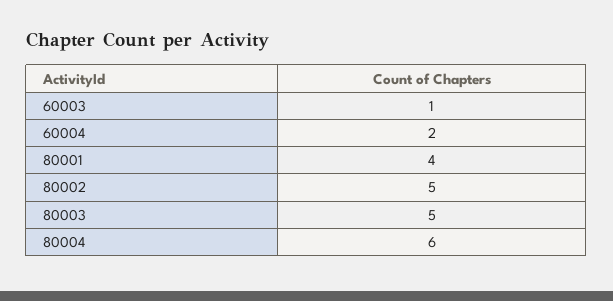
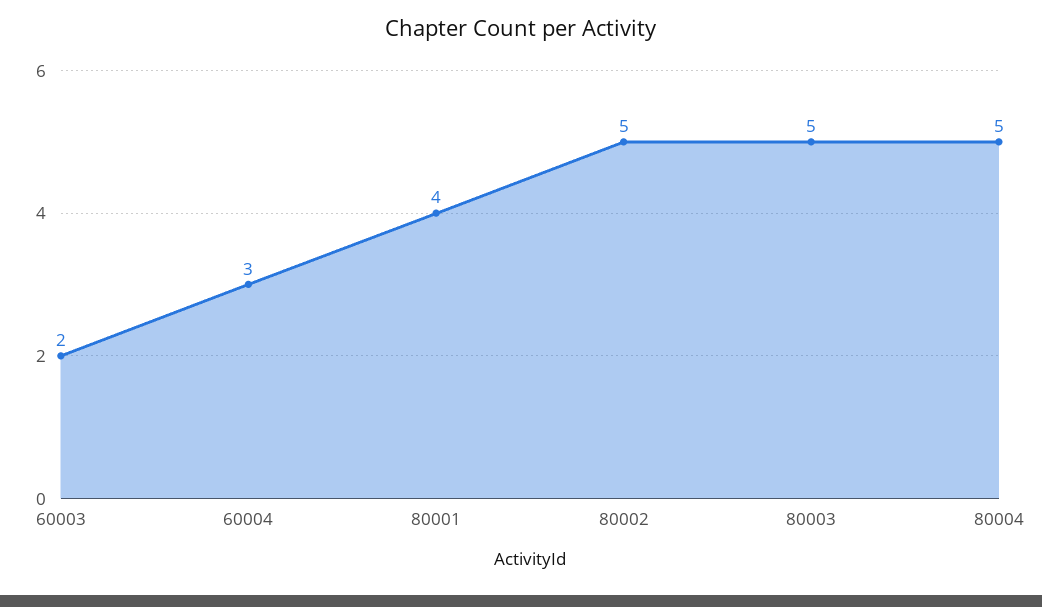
  {
-   "60003": 1,
+   "60003": 2,
-   "60004": 2,
+   "60004": 3,
    "80001": 4,
    "80002": 5,
    "80003": 5,
-   "80004": 6
+   "80004": 5
  }

